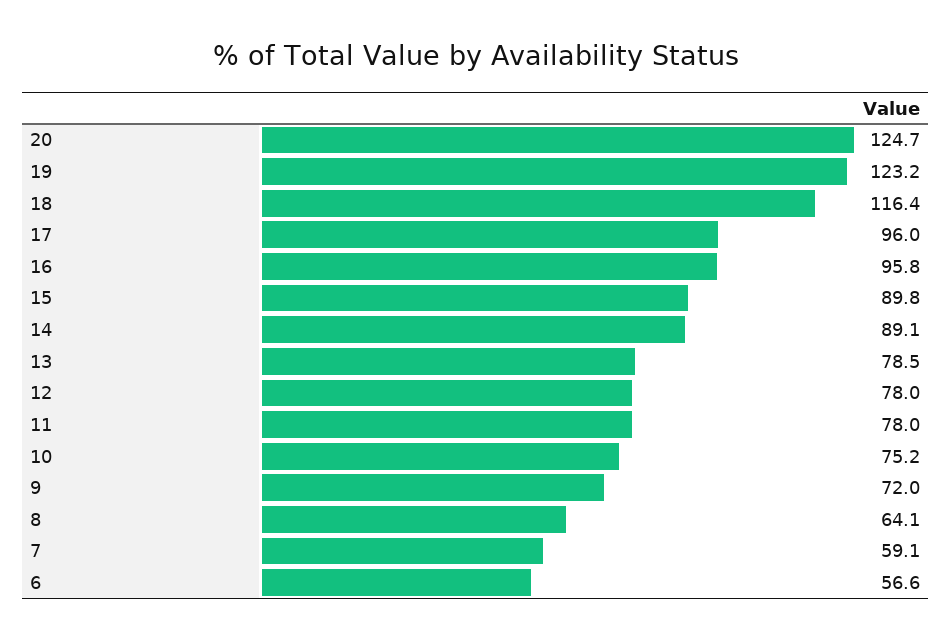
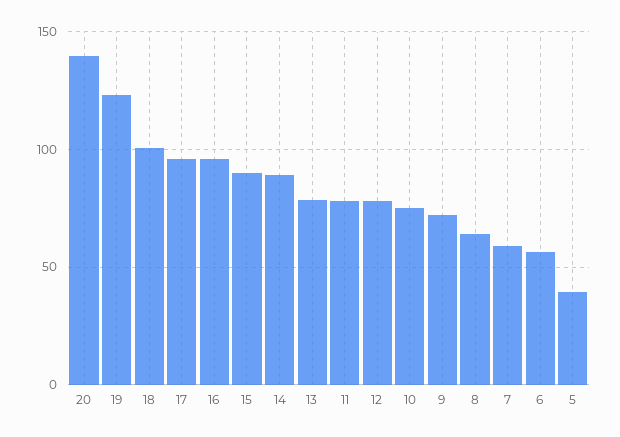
  {
-   "20": 124.7,
+   "20": 140,
    "19": 123.2,
-   "18": 116.4,
+   "18": 100,
    "17": 96,
    "16": 95.8,
    "15": 89.8,
    "14": 89.1,
    "13": 78.5,
    "12": 78,
    "11": 78,
    "10": 75.2,
    "9": 72,
    "8": 64.1,
    "7": 59.1,
-   "6": 56.6
+   "6": 56.6,
+   "5": 40
  }

